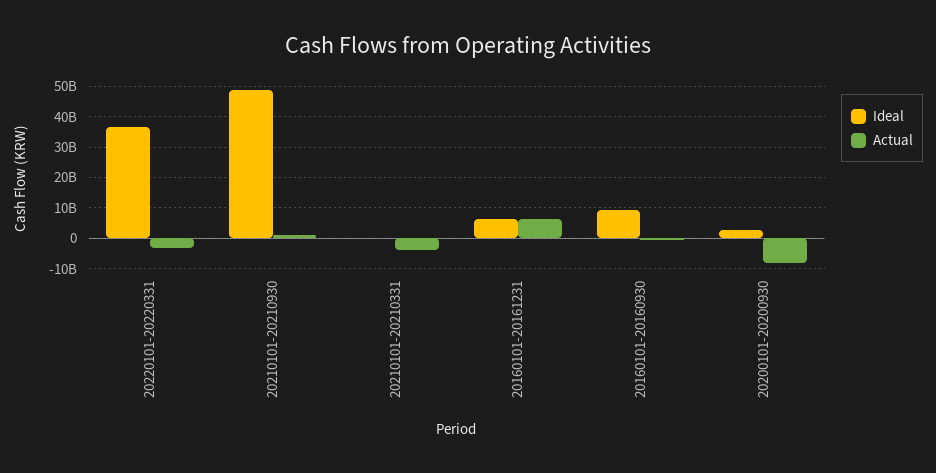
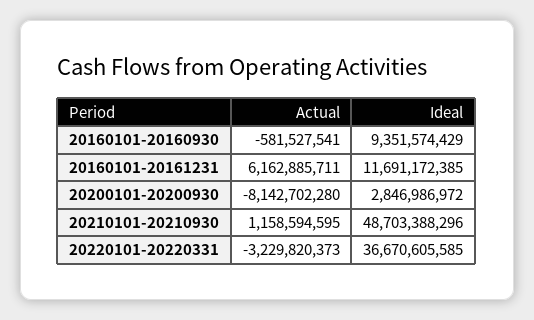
  {
    "Ideal": {
      "20220101-20220331": 36670605585,
      "20210101-20210930": 48703388296,
-     "20210101-20210331": 0,
-     "20160101-20161231": 6000000000,
+     "20160101-20161231": 11691172385,
      "20160101-20160930": 9351574429,
      "20200101-20200930": 2846986972
    },
    "Actual": {
      "20220101-20220331": -3229820373,
      "20210101-20210930": 1158594595,
-     "20210101-20210331": -4000000000,
      "20160101-20161231": 6162885711,
      "20160101-20160930": -581527541,
      "20200101-20200930": -8142702280
    }
  }

